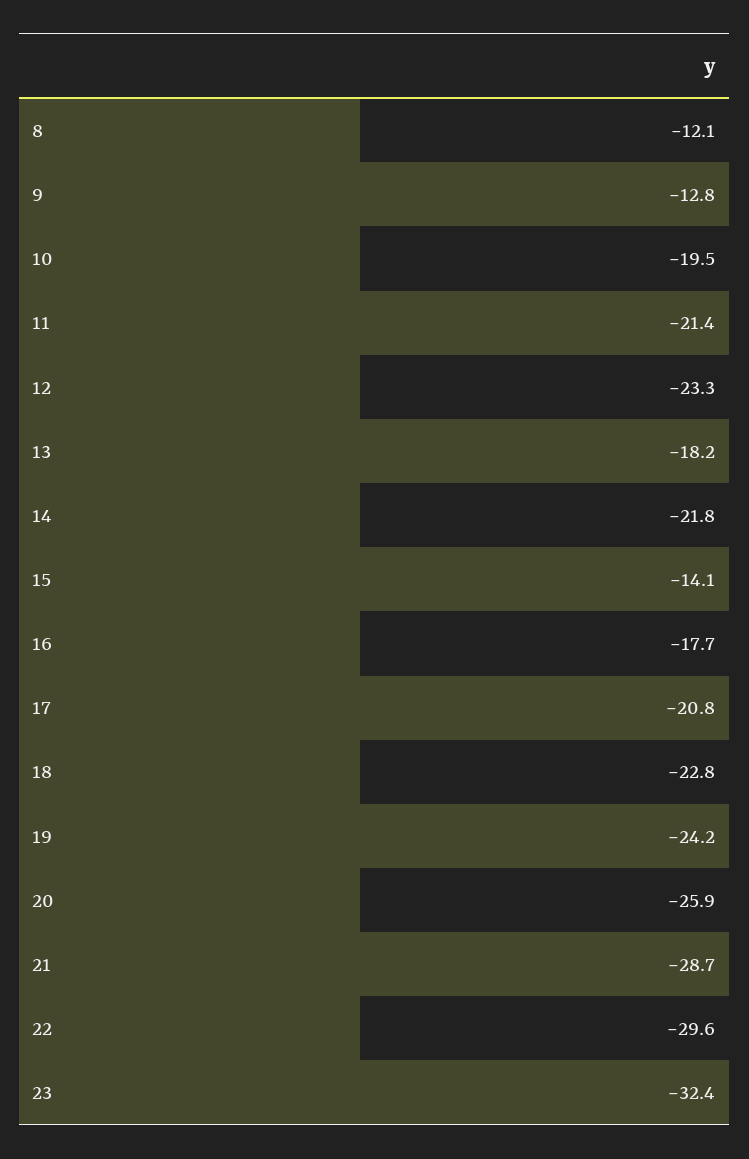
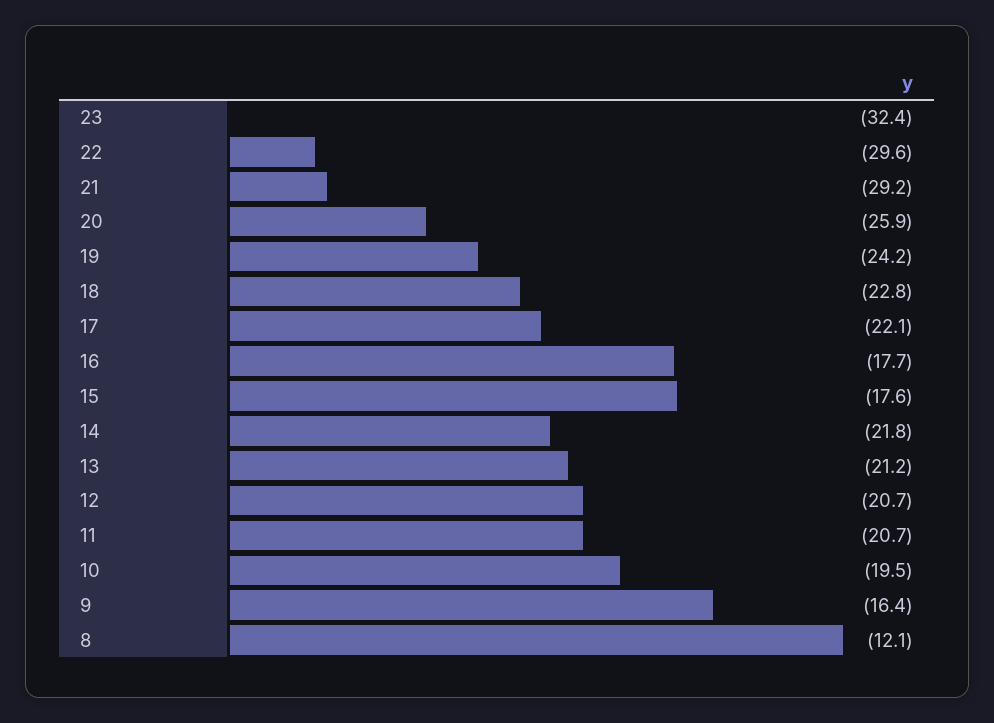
  {
    "8": -12.1,
-   "9": -12.8,
+   "9": -16.4,
    "10": -19.5,
-   "11": -21.4,
+   "11": -20.7,
-   "12": -23.3,
+   "12": -20.7,
-   "13": -18.2,
+   "13": -21.2,
    "14": -21.8,
-   "15": -14.1,
+   "15": -17.6,
    "16": -17.7,
-   "17": -20.8,
+   "17": -22.1,
    "18": -22.8,
    "19": -24.2,
    "20": -25.9,
-   "21": -28.7,
+   "21": -29.2,
    "22": -29.6,
    "23": -32.4
  }

